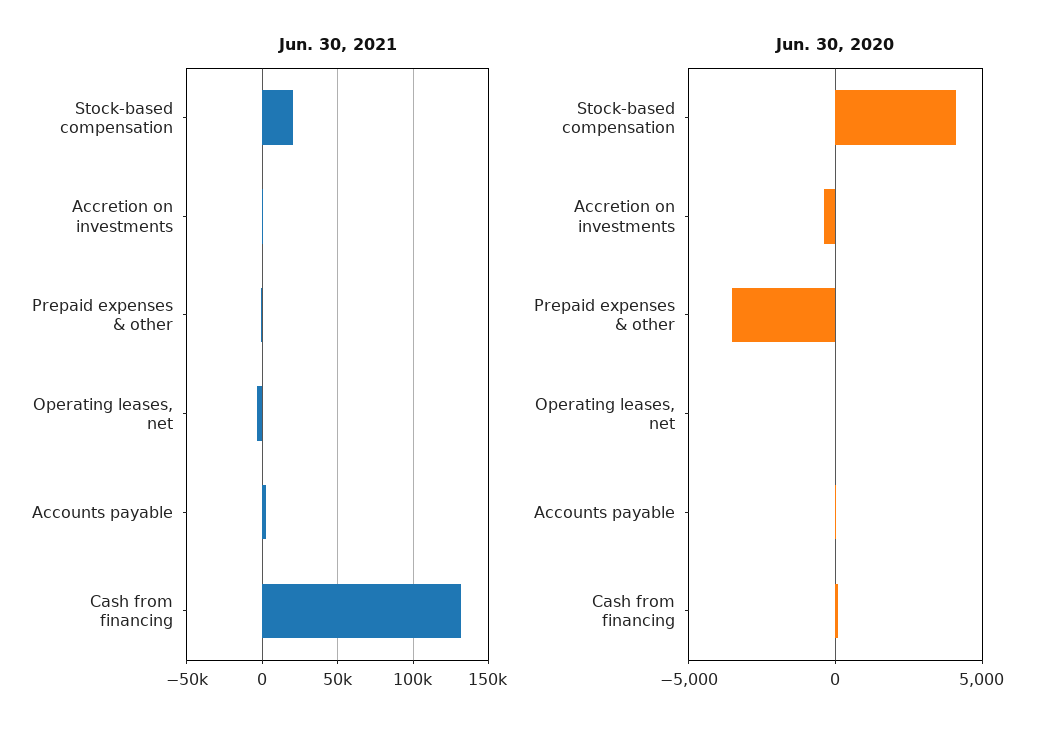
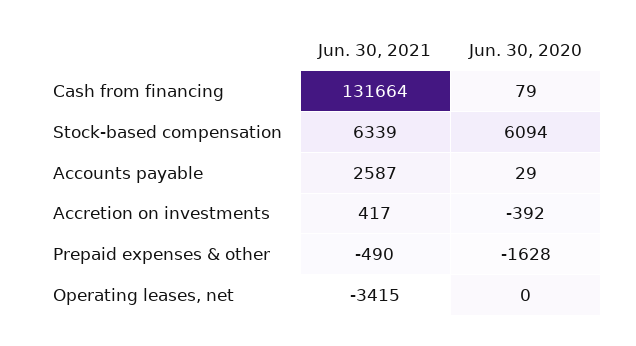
  {
    "Jun. 30, 2021": {
-     "Stock-based compensation": 20000,
+     "Stock-based compensation": 6339,
      "Accretion on investments": 417,
      "Prepaid expenses & other": -490,
      "Operating leases, net": -3415,
      "Accounts payable": 2587,
      "Cash from financing": 131664
    },
    "Jun. 30, 2020": {
-     "Stock-based compensation": 4000,
+     "Stock-based compensation": 6094,
      "Accretion on investments": -392,
-     "Prepaid expenses & other": -3500,
+     "Prepaid expenses & other": -1628,
      "Operating leases, net": 0,
      "Accounts payable": 29,
      "Cash from financing": 79
    }
  }

